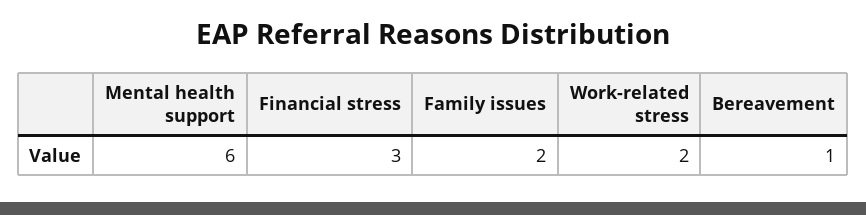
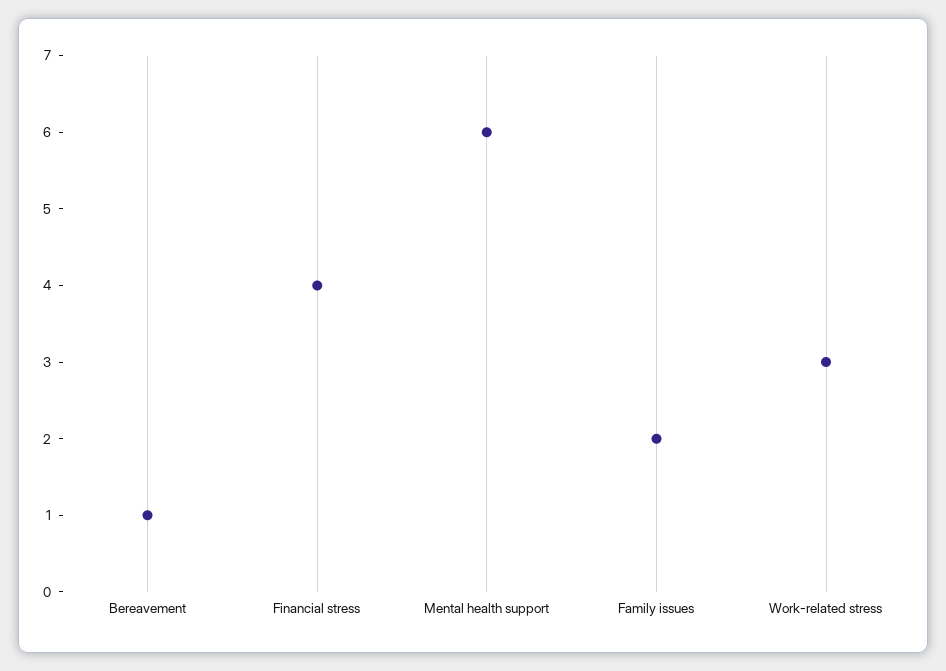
  {
    "Mental health support": 6,
-   "Financial stress": 3,
+   "Financial stress": 4,
    "Family issues": 2,
-   "Work-related stress": 2,
+   "Work-related stress": 3,
    "Bereavement": 1
  }

